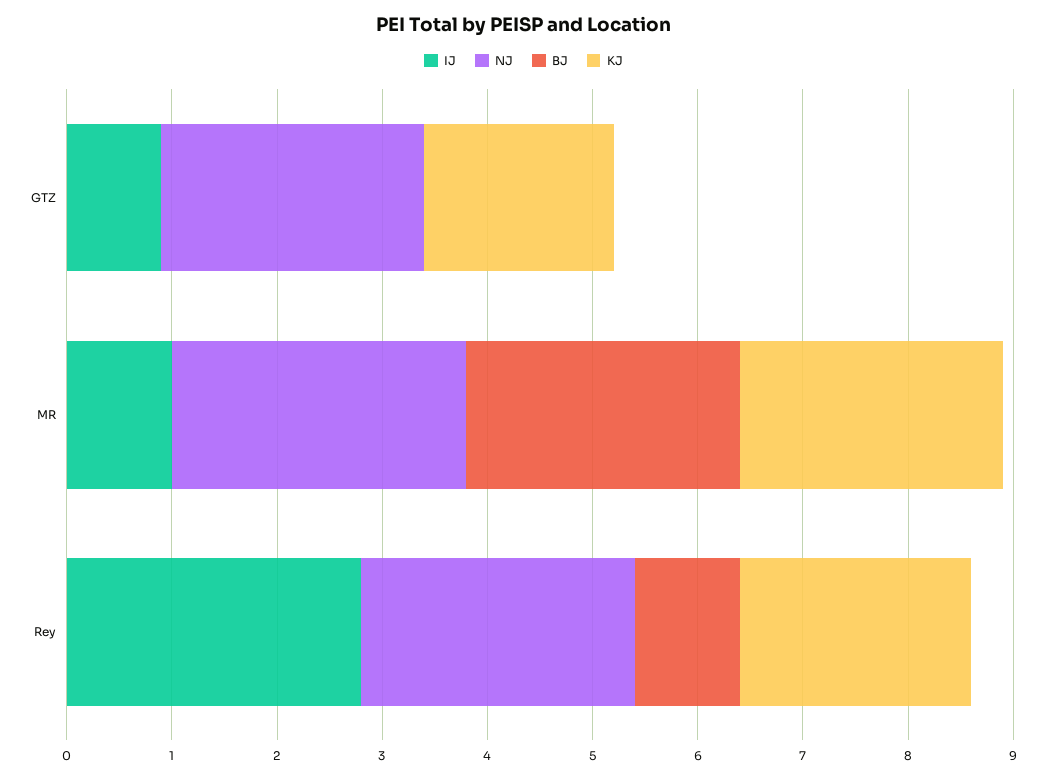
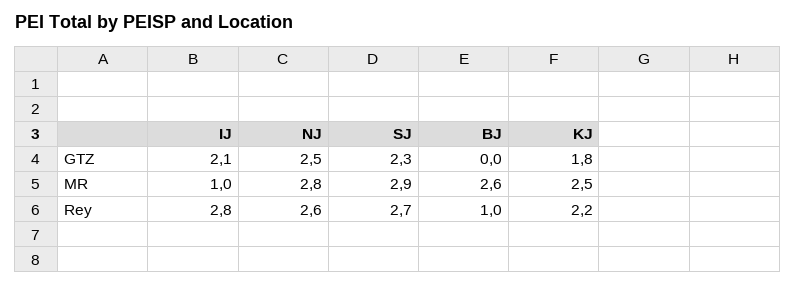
  {
    "IJ": {
-     "GTZ": 0.9,
+     "GTZ": 2.1,
      "MR": 1,
      "Rey": 2.8
    },
    "NJ": {
      "GTZ": 2.5,
      "MR": 2.8,
      "Rey": 2.6
    },
    "BJ": {
      "GTZ": 0,
      "MR": 2.6,
      "Rey": 1
    },
    "KJ": {
      "GTZ": 1.8,
      "MR": 2.5,
      "Rey": 2.2
-   }
+   },
+   "SJ": {
+     "GTZ": 2.3,
+     "MR": 2.9,
+     "Rey": 2.7
+   }
  }

